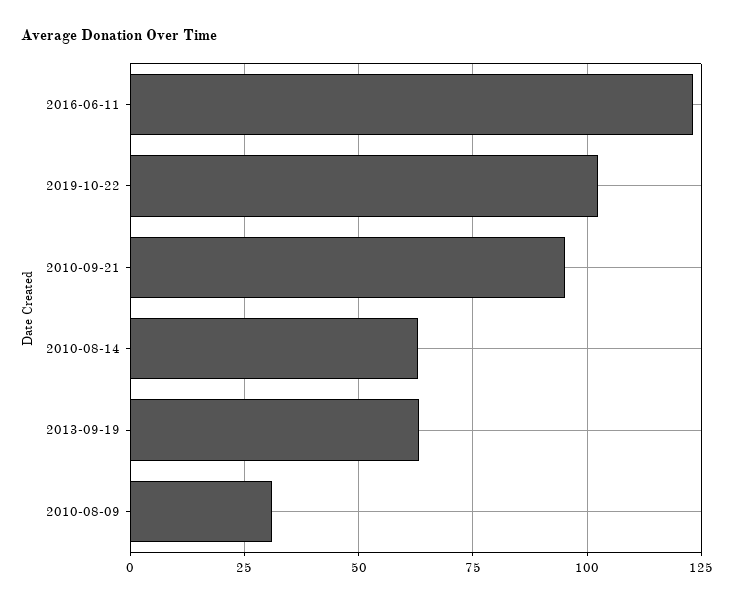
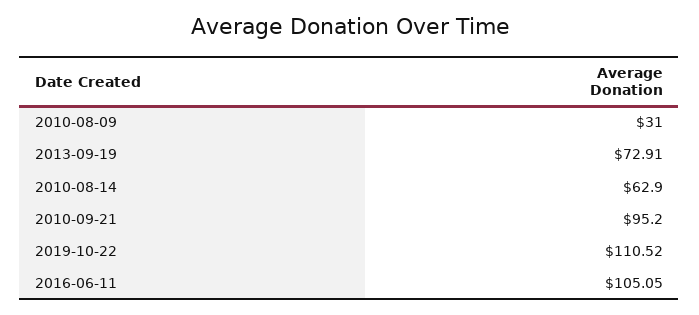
  {
-   "2016-06-11": 122.5,
+   "2016-06-11": 105.05,
-   "2019-10-22": 102.5,
+   "2019-10-22": 110.52,
    "2010-09-21": 95.2,
    "2010-08-14": 62.9,
-   "2013-09-19": 62.5,
+   "2013-09-19": 72.91,
    "2010-08-09": 31
  }

